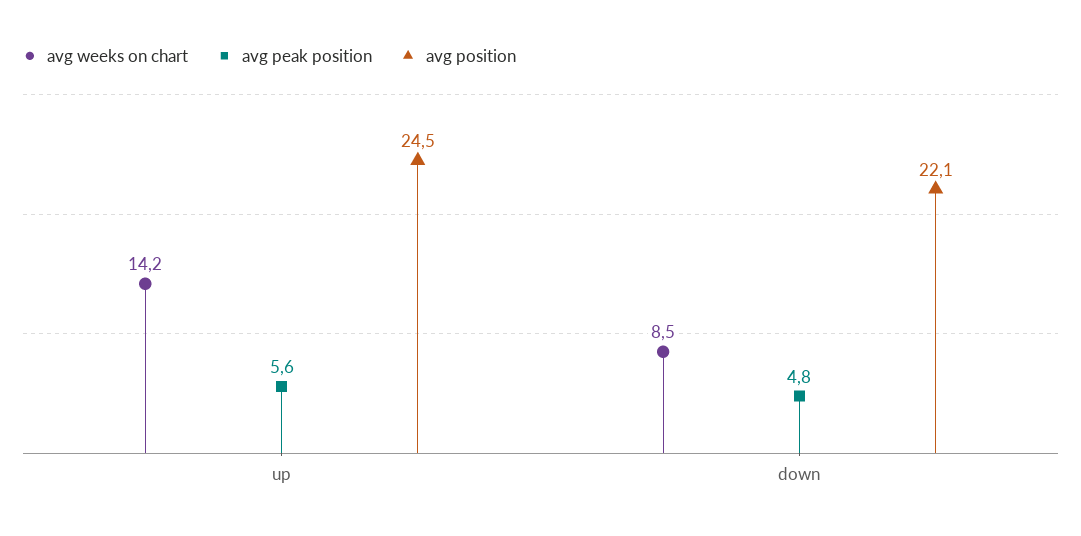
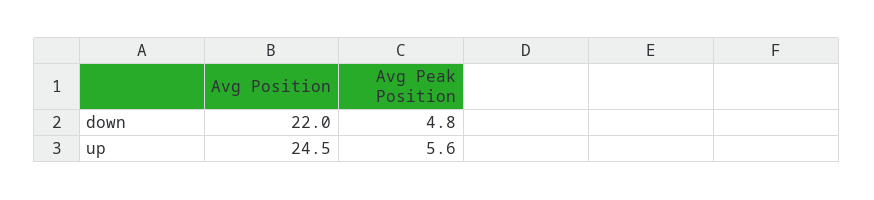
  {
-   "avg weeks on chart": {
-     "up": 14.2,
-     "down": 8.5
-   },
    "avg peak position": {
      "up": 5.6,
      "down": 4.8
    },
    "avg position": {
      "up": 24.5,
-     "down": 22.1
+     "down": 22
    }
  }

